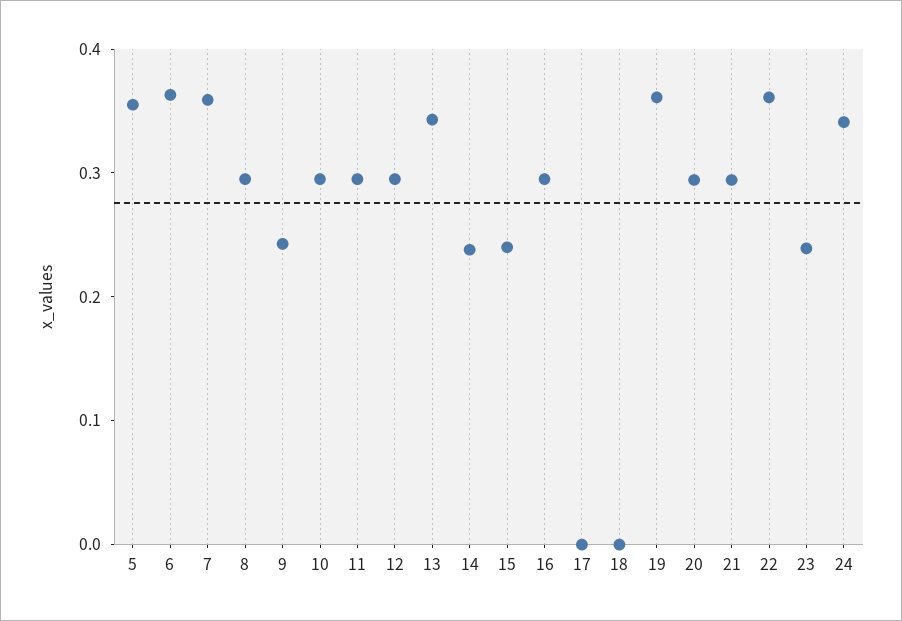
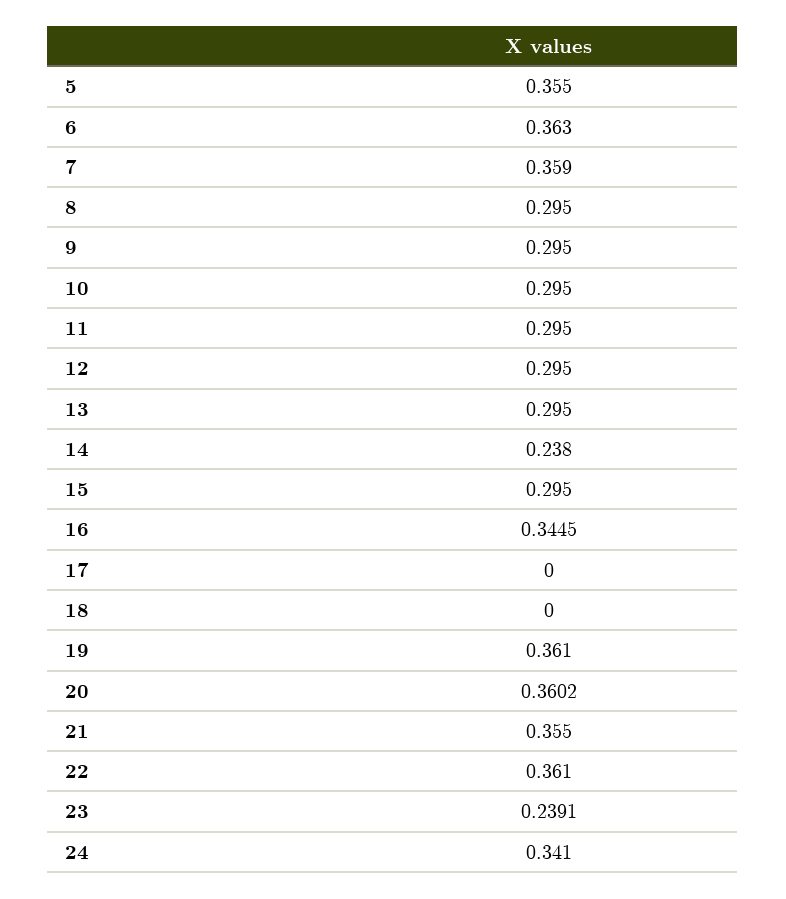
  {
    "5": 0.355,
    "6": 0.363,
    "7": 0.359,
    "8": 0.295,
-   "9": 0.24,
+   "9": 0.295,
    "10": 0.295,
    "11": 0.295,
    "12": 0.295,
-   "13": 0.34,
+   "13": 0.295,
    "14": 0.238,
-   "15": 0.24,
+   "15": 0.295,
-   "16": 0.3,
+   "16": 0.3445,
    "17": 0,
    "18": 0,
    "19": 0.361,
-   "20": 0.3,
+   "20": 0.3602,
-   "21": 0.3,
+   "21": 0.355,
    "22": 0.361,
    "23": 0.2391,
    "24": 0.341
  }

